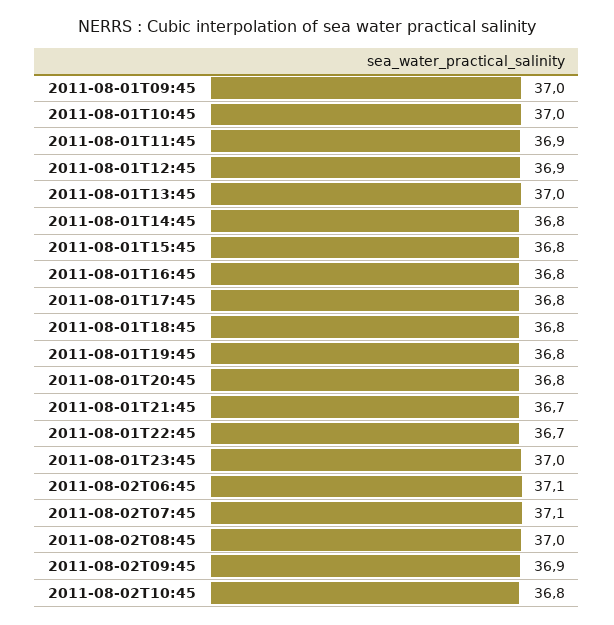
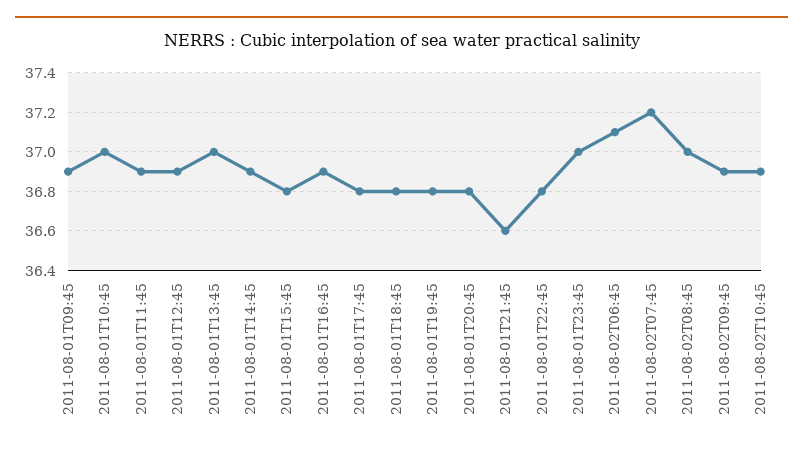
  {
-   "2011-08-01T09:45": 37,
+   "2011-08-01T09:45": 36.9,
    "2011-08-01T10:45": 37,
    "2011-08-01T11:45": 36.9,
    "2011-08-01T12:45": 36.9,
    "2011-08-01T13:45": 37,
-   "2011-08-01T14:45": 36.8,
+   "2011-08-01T14:45": 36.9,
    "2011-08-01T15:45": 36.8,
-   "2011-08-01T16:45": 36.8,
+   "2011-08-01T16:45": 36.9,
    "2011-08-01T17:45": 36.8,
    "2011-08-01T18:45": 36.8,
    "2011-08-01T19:45": 36.8,
    "2011-08-01T20:45": 36.8,
-   "2011-08-01T21:45": 36.7,
+   "2011-08-01T21:45": 36.6,
-   "2011-08-01T22:45": 36.7,
+   "2011-08-01T22:45": 36.8,
    "2011-08-01T23:45": 37,
    "2011-08-02T06:45": 37.1,
-   "2011-08-02T07:45": 37.1,
+   "2011-08-02T07:45": 37.2,
    "2011-08-02T08:45": 37,
    "2011-08-02T09:45": 36.9,
-   "2011-08-02T10:45": 36.8
+   "2011-08-02T10:45": 36.9
  }

